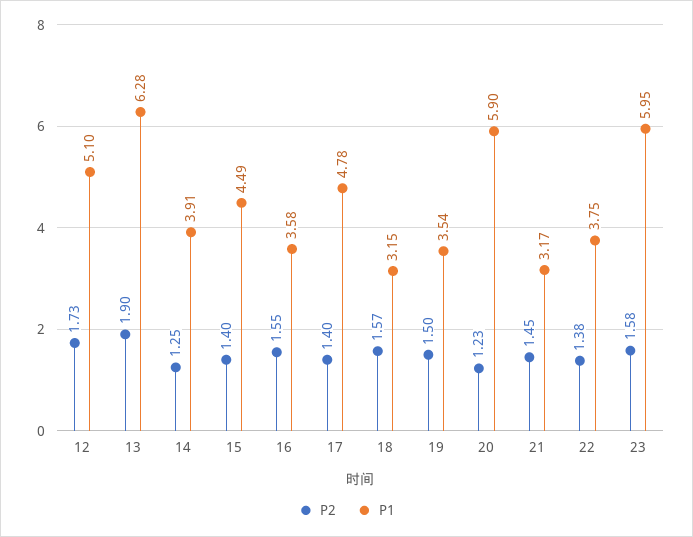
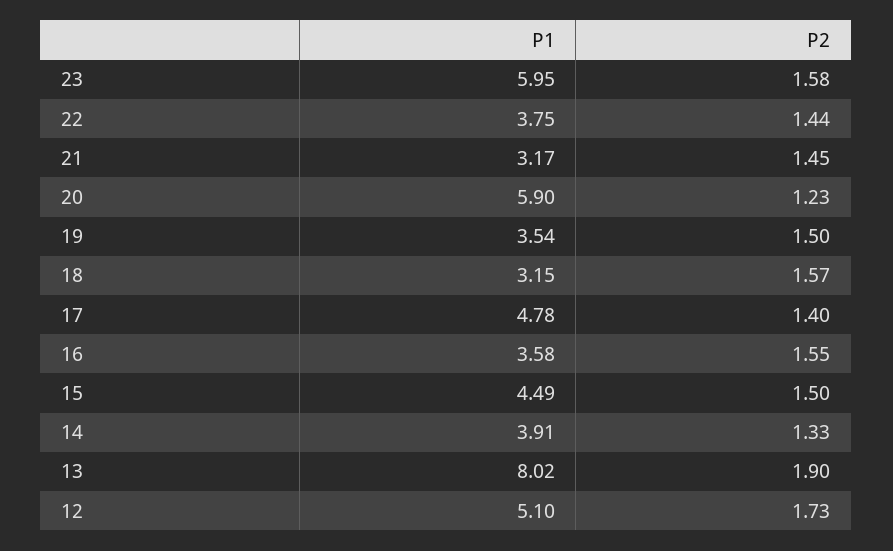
  {
    "P2": {
      "12": 1.73,
      "13": 1.9,
-     "14": 1.25,
+     "14": 1.33,
-     "15": 1.4,
+     "15": 1.5,
      "16": 1.55,
      "17": 1.4,
      "18": 1.57,
      "19": 1.5,
      "20": 1.23,
      "21": 1.45,
-     "22": 1.38,
+     "22": 1.44,
      "23": 1.58
    },
    "P1": {
      "12": 5.1,
-     "13": 6.28,
+     "13": 8.02,
      "14": 3.91,
      "15": 4.49,
      "16": 3.58,
      "17": 4.78,
      "18": 3.15,
      "19": 3.54,
      "20": 5.9,
      "21": 3.17,
      "22": 3.75,
      "23": 5.95
    }
  }

